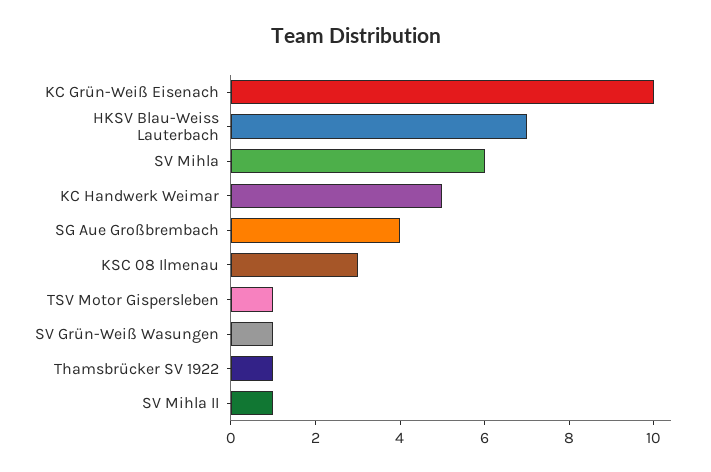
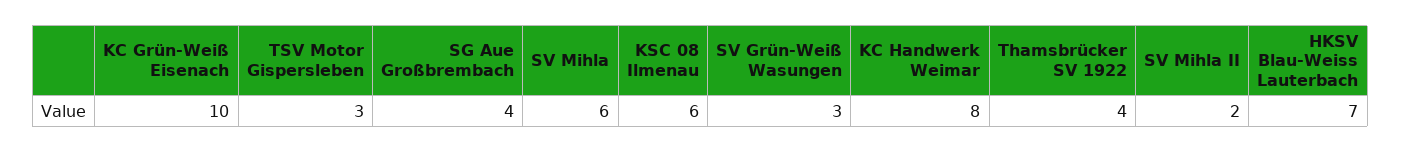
  {
    "KC Grün-Weiß Eisenach": 10,
    "HKSV Blau-Weiss Lauterbach": 7,
    "SV Mihla": 6,
-   "KC Handwerk Weimar": 5,
+   "KC Handwerk Weimar": 8,
    "SG Aue Großbrembach": 4,
-   "KSC 08 Ilmenau": 3,
+   "KSC 08 Ilmenau": 6,
-   "TSV Motor Gispersleben": 1,
+   "TSV Motor Gispersleben": 3,
-   "SV Grün-Weiß Wasungen": 1,
+   "SV Grün-Weiß Wasungen": 3,
-   "Thamsbrücker SV 1922": 1,
+   "Thamsbrücker SV 1922": 4,
-   "SV Mihla II": 1
+   "SV Mihla II": 2
  }

